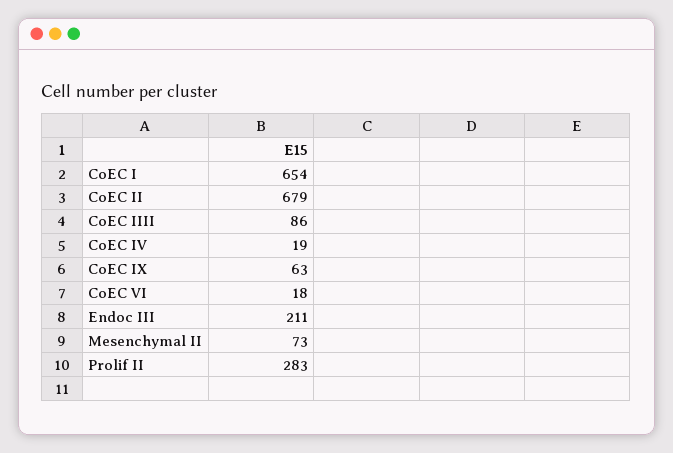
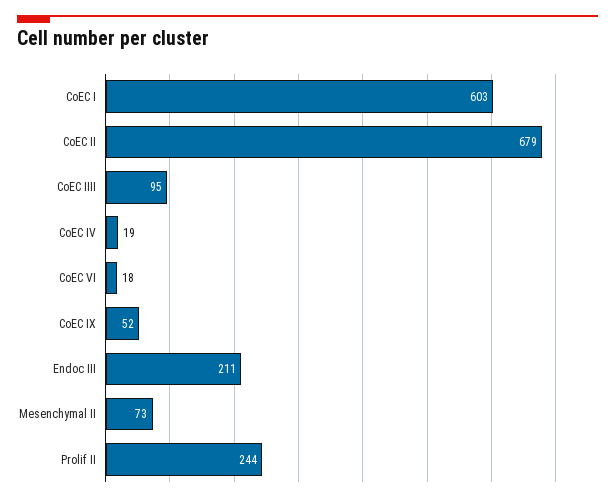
  {
-   "CoEC I": 654,
+   "CoEC I": 603,
    "CoEC II": 679,
-   "CoEC IIII": 86,
+   "CoEC IIII": 95,
    "CoEC IV": 19,
-   "CoEC IX": 63,
+   "CoEC IX": 52,
    "CoEC VI": 18,
    "Endoc III": 211,
    "Mesenchymal II": 73,
-   "Prolif II": 283
+   "Prolif II": 244
  }

